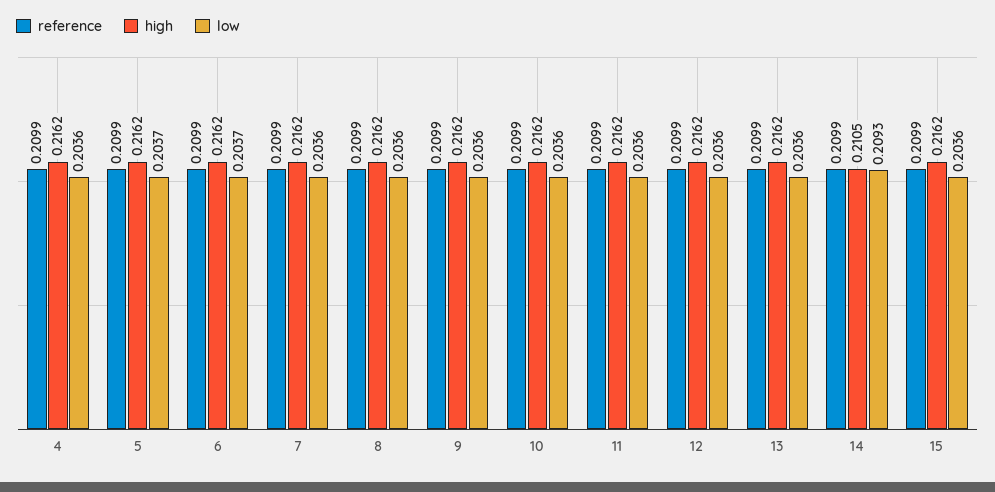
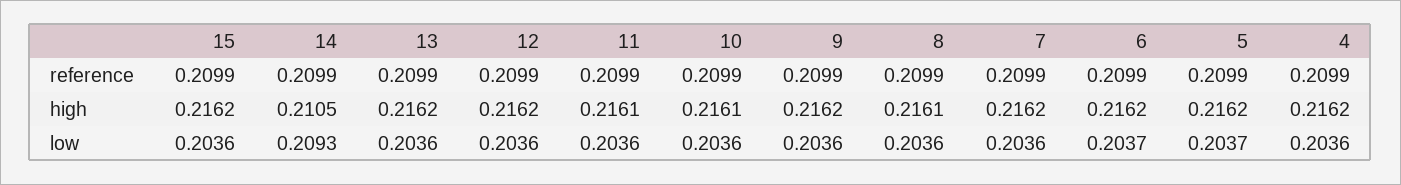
  {
    "reference": {
      "4": 0.2099,
      "5": 0.2099,
      "6": 0.2099,
      "7": 0.2099,
      "8": 0.2099,
      "9": 0.2099,
      "10": 0.2099,
      "11": 0.2099,
      "12": 0.2099,
      "13": 0.2099,
      "14": 0.2099,
      "15": 0.2099
    },
    "high": {
      "4": 0.2162,
      "5": 0.2162,
      "6": 0.2162,
      "7": 0.2162,
-     "8": 0.2162,
+     "8": 0.2161,
      "9": 0.2162,
-     "10": 0.2162,
+     "10": 0.2161,
-     "11": 0.2162,
+     "11": 0.2161,
      "12": 0.2162,
      "13": 0.2162,
      "14": 0.2105,
      "15": 0.2162
    },
    "low": {
      "4": 0.2036,
      "5": 0.2037,
      "6": 0.2037,
      "7": 0.2036,
      "8": 0.2036,
      "9": 0.2036,
      "10": 0.2036,
      "11": 0.2036,
      "12": 0.2036,
      "13": 0.2036,
      "14": 0.2093,
      "15": 0.2036
    }
  }

